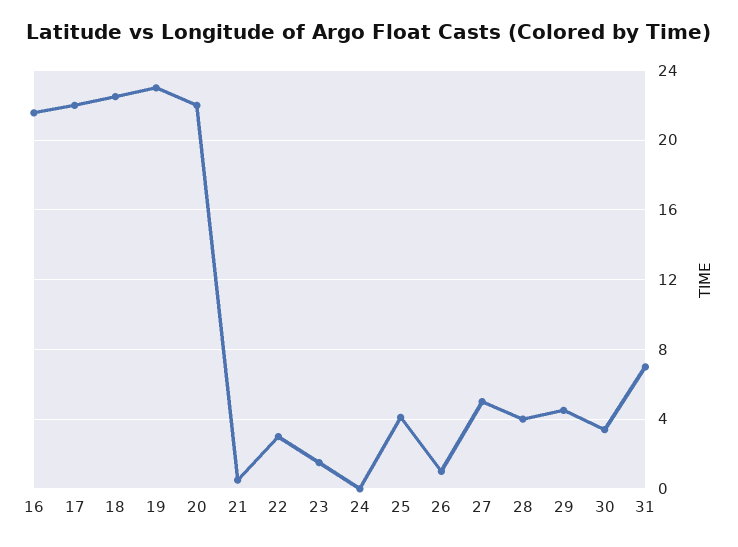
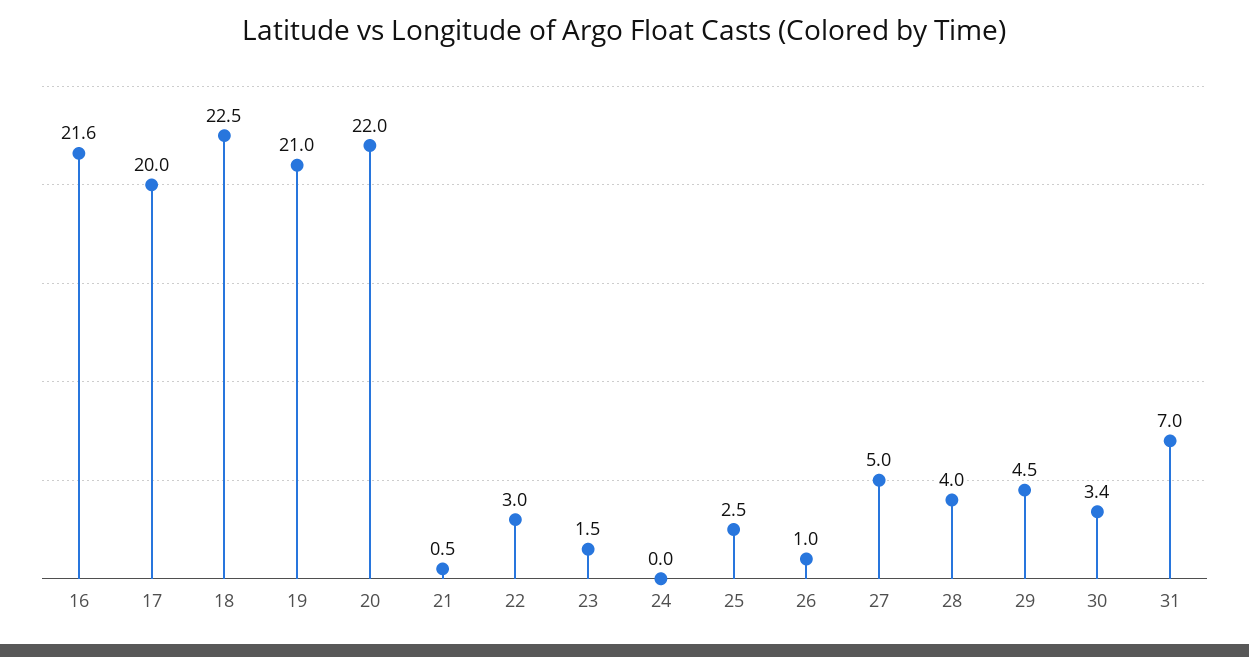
  {
    "16": 21.6,
-   "17": 22,
+   "17": 20,
    "18": 22.5,
-   "19": 23,
+   "19": 21,
    "20": 22,
    "21": 0.5,
    "22": 3,
    "23": 1.5,
    "24": 0,
-   "25": 4,
+   "25": 2.5,
    "26": 1,
    "27": 5,
    "28": 4,
    "29": 4.5,
    "30": 3.4,
    "31": 7
  }

